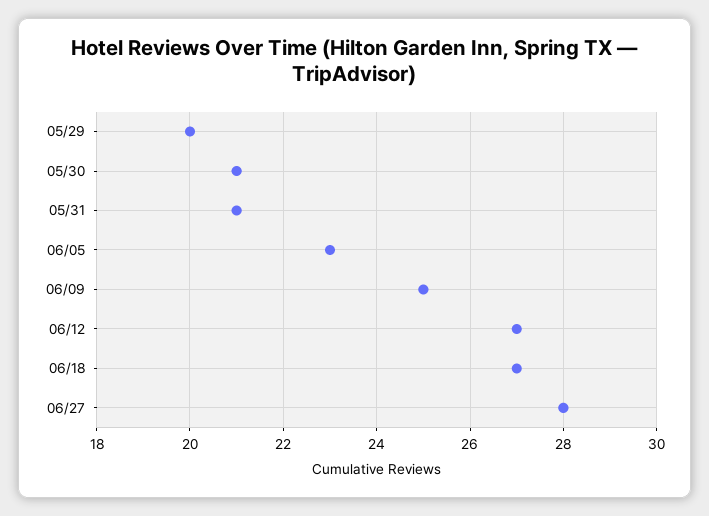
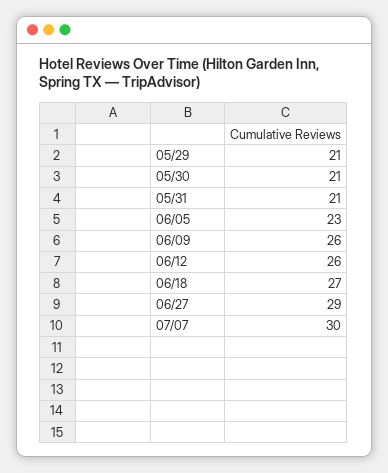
  {
-   "05/29": 20,
+   "05/29": 21,
    "05/30": 21,
    "05/31": 21,
    "06/05": 23,
-   "06/09": 25,
+   "06/09": 26,
-   "06/12": 27,
+   "06/12": 26,
    "06/18": 27,
-   "06/27": 28
+   "06/27": 29,
+   "07/07": 30
  }

